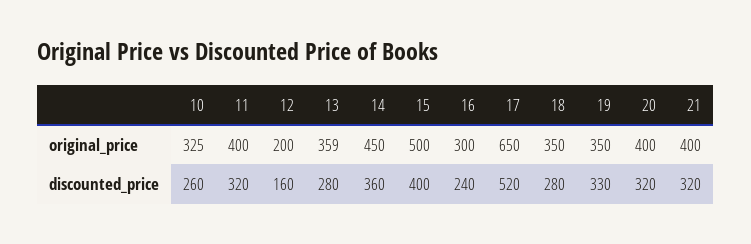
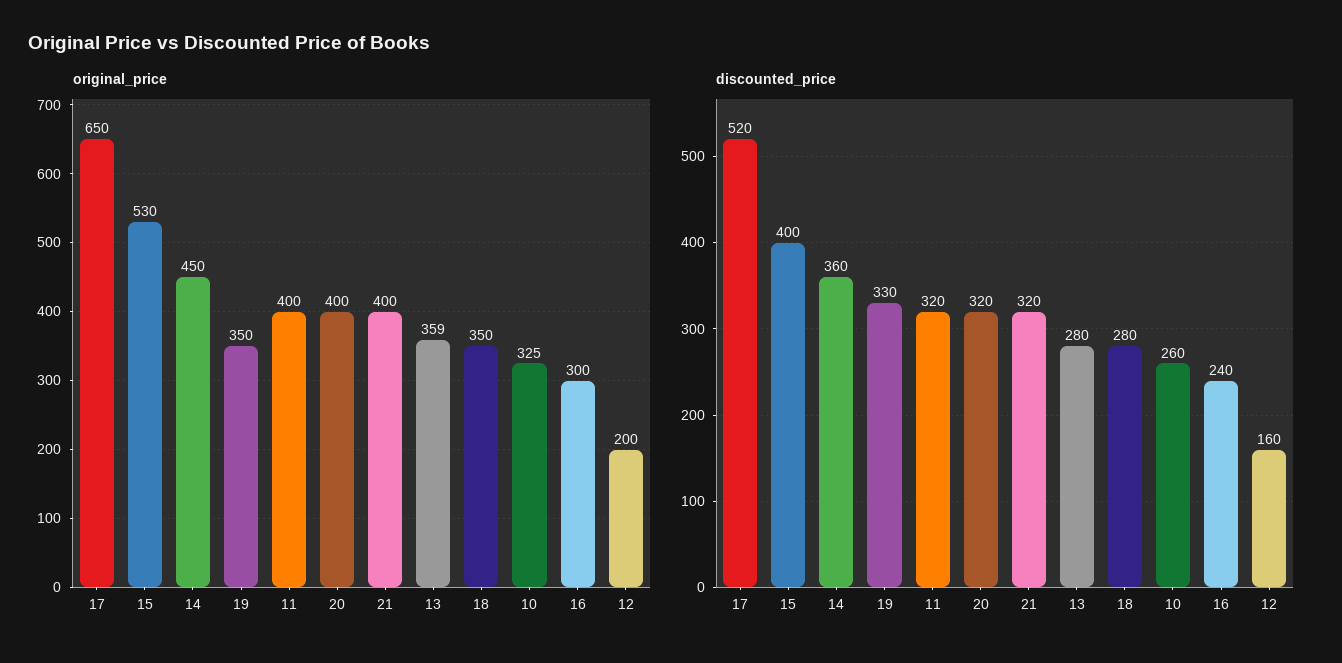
  {
    "original_price": {
      "10": 325,
      "11": 400,
      "12": 200,
      "13": 359,
      "14": 450,
-     "15": 500,
+     "15": 530,
      "16": 300,
      "17": 650,
      "18": 350,
      "19": 350,
      "20": 400,
      "21": 400
    },
    "discounted_price": {
      "10": 260,
      "11": 320,
      "12": 160,
      "13": 280,
      "14": 360,
      "15": 400,
      "16": 240,
      "17": 520,
      "18": 280,
      "19": 330,
      "20": 320,
      "21": 320
    }
  }

